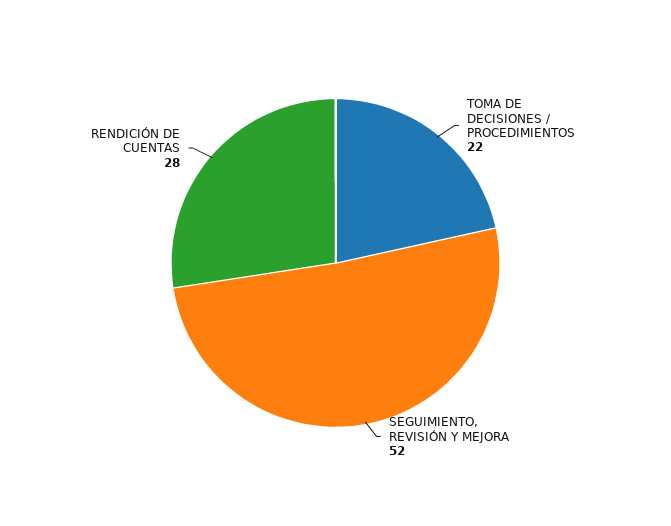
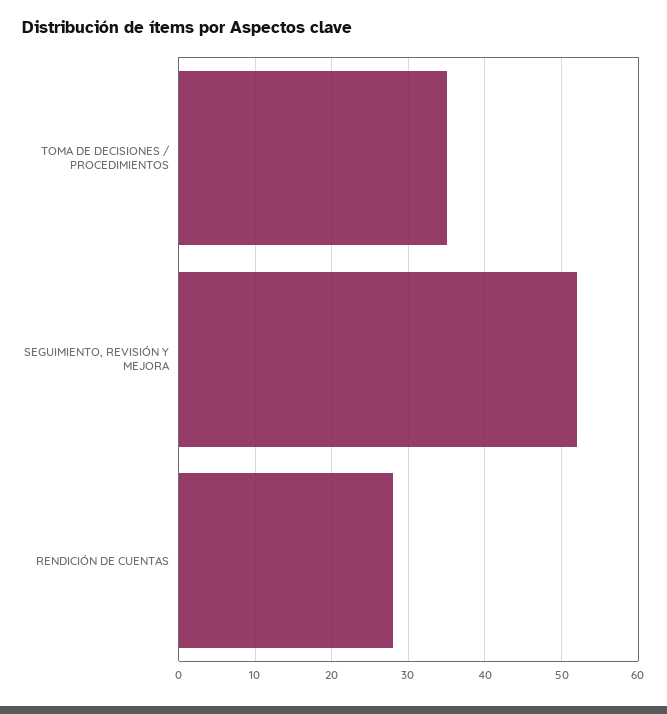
  {
-   "TOMA DE DECISIONES / PROCEDIMIENTOS": 22,
+   "TOMA DE DECISIONES / PROCEDIMIENTOS": 35,
    "SEGUIMIENTO, REVISIÓN Y MEJORA": 52,
    "RENDICIÓN DE CUENTAS": 28
  }

